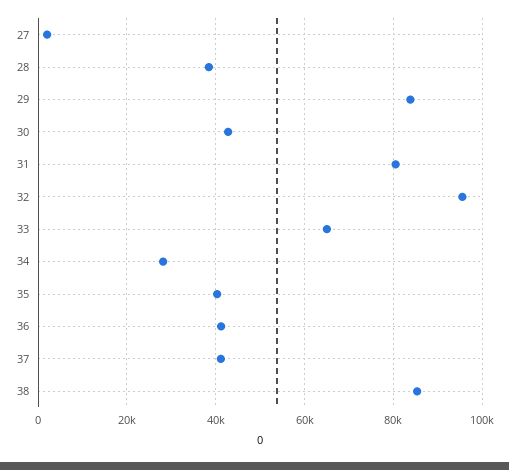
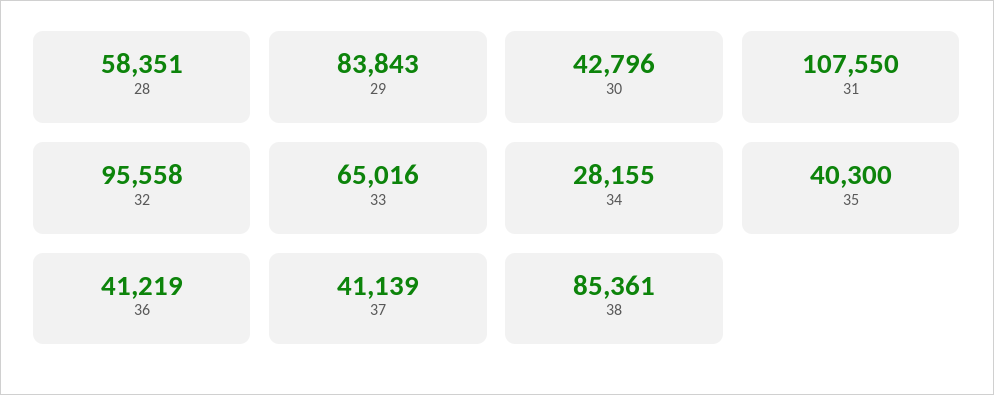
  {
-   "27": 2000,
-   "28": 38000,
+   "28": 58351,
    "29": 83843,
    "30": 42796,
-   "31": 80000,
+   "31": 107550,
    "32": 95558,
    "33": 65016,
    "34": 28155,
    "35": 40300,
    "36": 41219,
    "37": 41139,
    "38": 85361
  }

